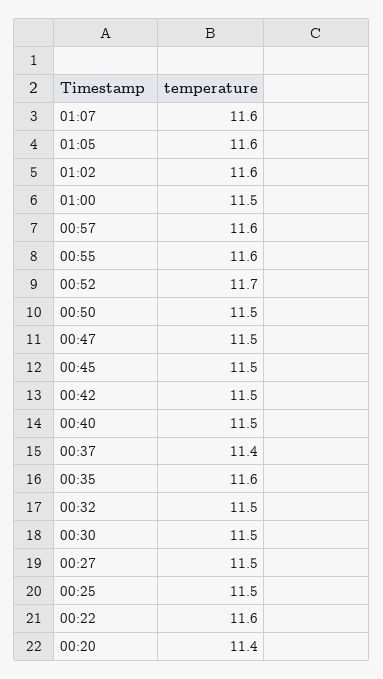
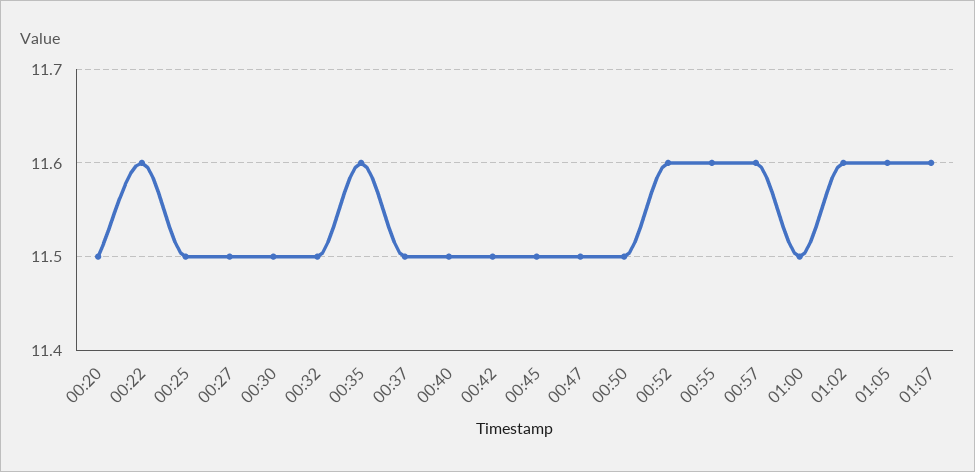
  {
    "01:07": 11.6,
    "01:05": 11.6,
    "01:02": 11.6,
    "01:00": 11.5,
    "00:57": 11.6,
    "00:55": 11.6,
-   "00:52": 11.7,
+   "00:52": 11.6,
    "00:50": 11.5,
    "00:47": 11.5,
    "00:45": 11.5,
    "00:42": 11.5,
    "00:40": 11.5,
-   "00:37": 11.4,
+   "00:37": 11.5,
    "00:35": 11.6,
    "00:32": 11.5,
    "00:30": 11.5,
    "00:27": 11.5,
    "00:25": 11.5,
    "00:22": 11.6,
-   "00:20": 11.4
+   "00:20": 11.5
  }

